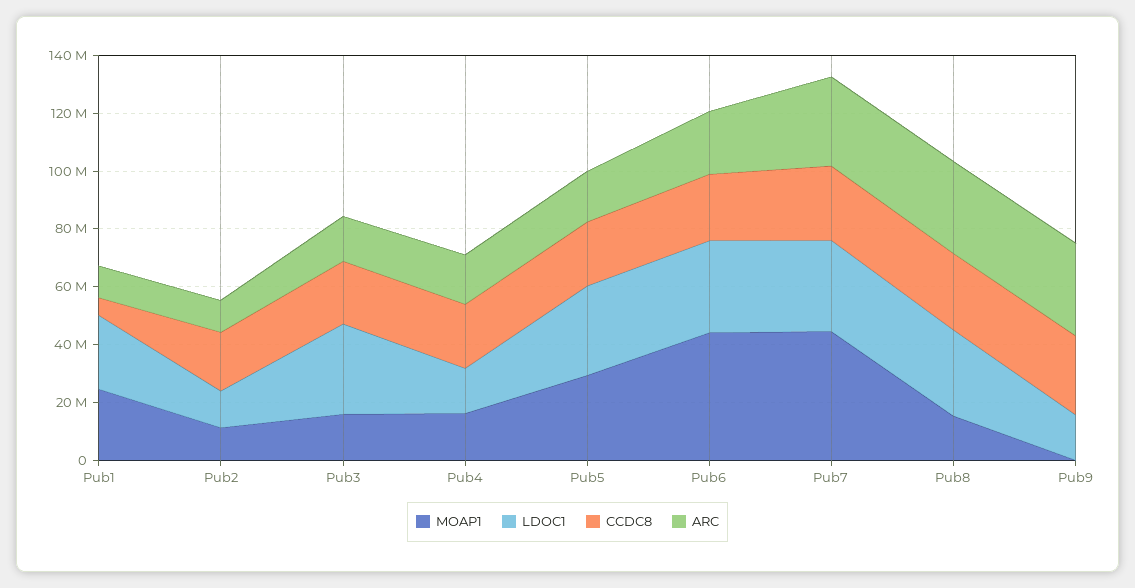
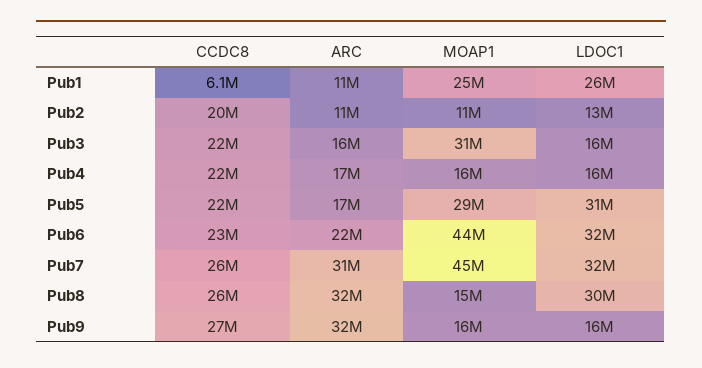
  {
    "MOAP1": {
      "Pub1": 25000000,
      "Pub2": 11000000,
-     "Pub3": 15000000,
+     "Pub3": 31000000,
      "Pub4": 16000000,
      "Pub5": 29000000,
      "Pub6": 44000000,
      "Pub7": 45000000,
      "Pub8": 15000000,
-     "Pub9": 0
+     "Pub9": 16000000
    },
    "LDOC1": {
      "Pub1": 26000000,
      "Pub2": 13000000,
-     "Pub3": 30000000,
+     "Pub3": 16000000,
      "Pub4": 16000000,
      "Pub5": 31000000,
      "Pub6": 32000000,
      "Pub7": 32000000,
      "Pub8": 30000000,
      "Pub9": 16000000
    },
    "CCDC8": {
      "Pub1": 6100000,
      "Pub2": 20000000,
      "Pub3": 22000000,
      "Pub4": 22000000,
      "Pub5": 22000000,
      "Pub6": 23000000,
      "Pub7": 26000000,
      "Pub8": 26000000,
      "Pub9": 27000000
    },
    "ARC": {
      "Pub1": 11000000,
      "Pub2": 11000000,
      "Pub3": 16000000,
      "Pub4": 17000000,
      "Pub5": 17000000,
      "Pub6": 22000000,
      "Pub7": 31000000,
      "Pub8": 32000000,
      "Pub9": 32000000
    }
  }

